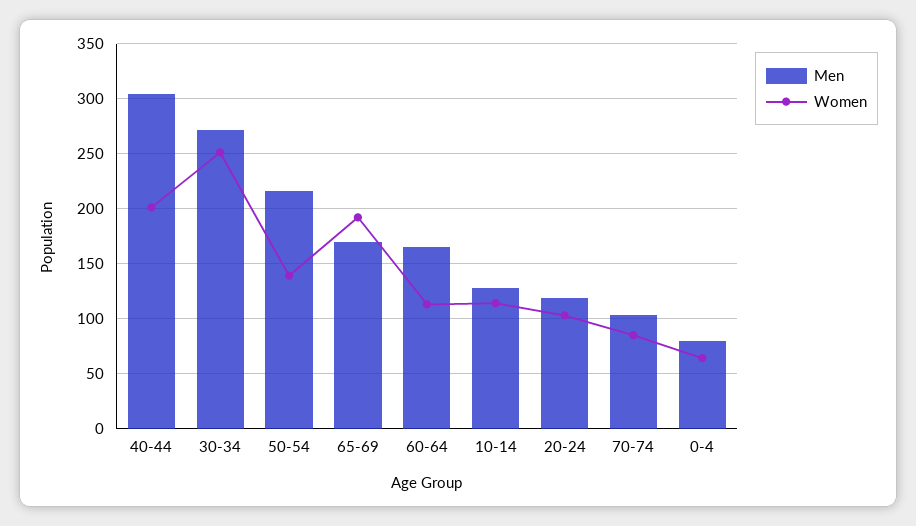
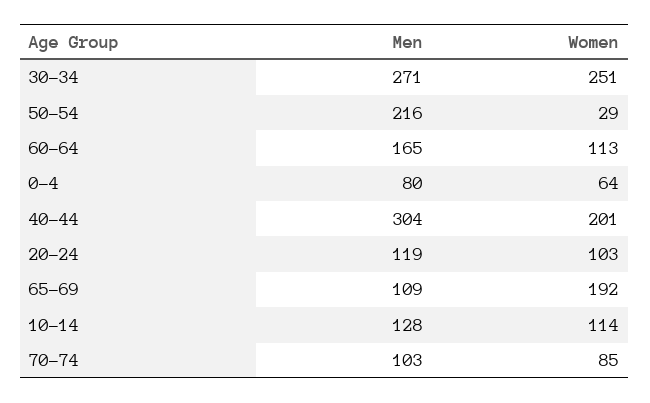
  {
    "Men": {
      "40-44": 304,
      "30-34": 271,
      "50-54": 216,
-     "65-69": 170,
+     "65-69": 109,
      "60-64": 165,
      "10-14": 128,
      "20-24": 119,
      "70-74": 103,
      "0-4": 80
    },
    "Women": {
      "40-44": 201,
      "30-34": 251,
-     "50-54": 140,
+     "50-54": 29,
      "65-69": 192,
      "60-64": 113,
      "10-14": 114,
      "20-24": 103,
      "70-74": 85,
      "0-4": 64
    }
  }

